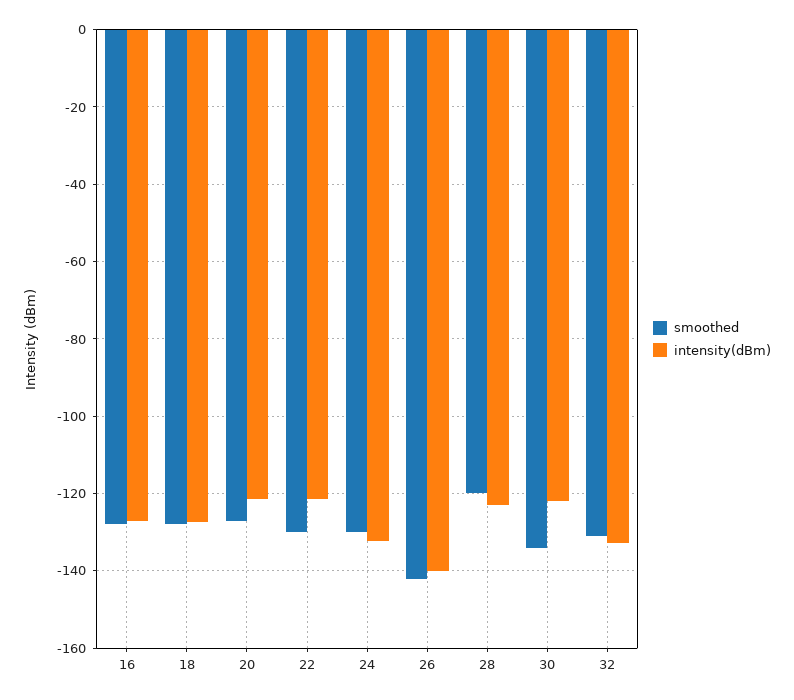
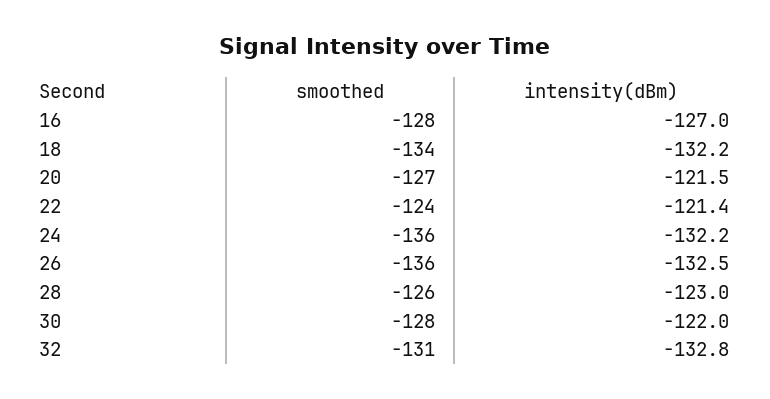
  {
    "smoothed": {
      "16": -128,
-     "18": -128,
+     "18": -134,
      "20": -127,
-     "22": -130,
+     "22": -124,
-     "24": -130,
+     "24": -136,
-     "26": -142,
+     "26": -136,
-     "28": -120,
+     "28": -126,
-     "30": -134,
+     "30": -128,
      "32": -131
    },
    "intensity(dBm)": {
      "16": -127,
-     "18": -128,
+     "18": -132.2,
      "20": -121.5,
      "22": -121.4,
      "24": -132.2,
-     "26": -140,
+     "26": -132.5,
      "28": -123,
      "30": -122,
      "32": -132.8
    }
  }

